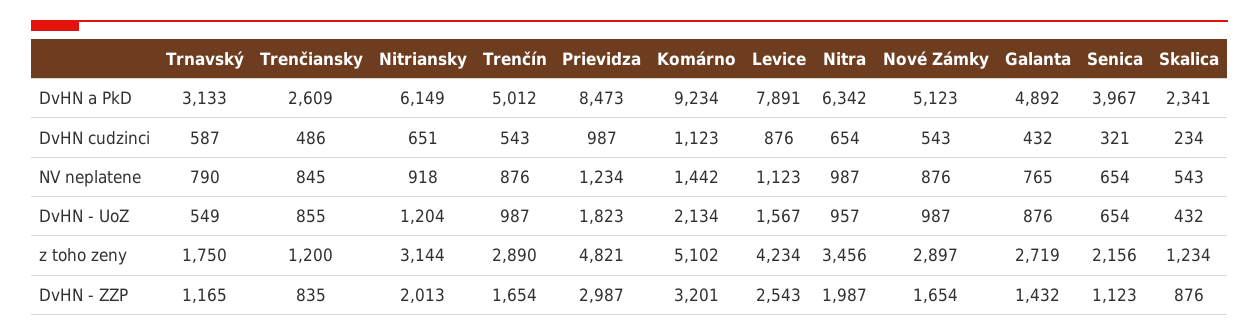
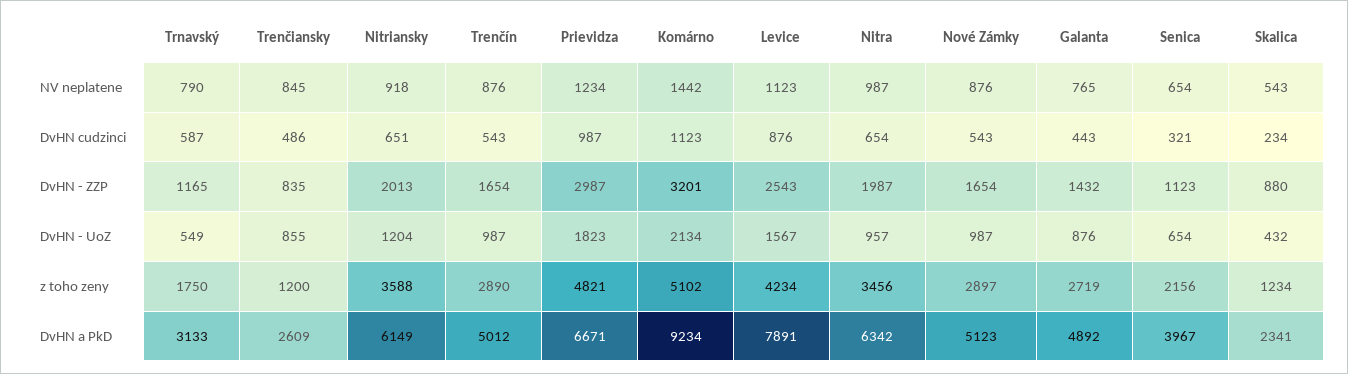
  {
    "Trnavský": {
      "DvHN a PkD": 3133,
      "DvHN cudzinci": 587,
      "NV neplatene": 790,
      "DvHN - UoZ": 549,
      "z toho zeny": 1750,
      "DvHN - ZZP": 1165
    },
    "Trenčiansky": {
      "DvHN a PkD": 2609,
      "DvHN cudzinci": 486,
      "NV neplatene": 845,
      "DvHN - UoZ": 855,
      "z toho zeny": 1200,
      "DvHN - ZZP": 835
    },
    "Nitriansky": {
      "DvHN a PkD": 6149,
      "DvHN cudzinci": 651,
      "NV neplatene": 918,
      "DvHN - UoZ": 1204,
-     "z toho zeny": 3144,
+     "z toho zeny": 3588,
      "DvHN - ZZP": 2013
    },
    "Trenčín": {
      "DvHN a PkD": 5012,
      "DvHN cudzinci": 543,
      "NV neplatene": 876,
      "DvHN - UoZ": 987,
      "z toho zeny": 2890,
      "DvHN - ZZP": 1654
    },
    "Prievidza": {
-     "DvHN a PkD": 8473,
+     "DvHN a PkD": 6671,
      "DvHN cudzinci": 987,
      "NV neplatene": 1234,
      "DvHN - UoZ": 1823,
      "z toho zeny": 4821,
      "DvHN - ZZP": 2987
    },
    "Komárno": {
      "DvHN a PkD": 9234,
      "DvHN cudzinci": 1123,
      "NV neplatene": 1442,
      "DvHN - UoZ": 2134,
      "z toho zeny": 5102,
      "DvHN - ZZP": 3201
    },
    "Levice": {
      "DvHN a PkD": 7891,
      "DvHN cudzinci": 876,
      "NV neplatene": 1123,
      "DvHN - UoZ": 1567,
      "z toho zeny": 4234,
      "DvHN - ZZP": 2543
    },
    "Nitra": {
      "DvHN a PkD": 6342,
      "DvHN cudzinci": 654,
      "NV neplatene": 987,
      "DvHN - UoZ": 957,
      "z toho zeny": 3456,
      "DvHN - ZZP": 1987
    },
    "Nové Zámky": {
      "DvHN a PkD": 5123,
      "DvHN cudzinci": 543,
      "NV neplatene": 876,
      "DvHN - UoZ": 987,
      "z toho zeny": 2897,
      "DvHN - ZZP": 1654
    },
    "Galanta": {
      "DvHN a PkD": 4892,
-     "DvHN cudzinci": 432,
+     "DvHN cudzinci": 443,
      "NV neplatene": 765,
      "DvHN - UoZ": 876,
      "z toho zeny": 2719,
      "DvHN - ZZP": 1432
    },
    "Senica": {
      "DvHN a PkD": 3967,
      "DvHN cudzinci": 321,
      "NV neplatene": 654,
      "DvHN - UoZ": 654,
      "z toho zeny": 2156,
      "DvHN - ZZP": 1123
    },
    "Skalica": {
      "DvHN a PkD": 2341,
      "DvHN cudzinci": 234,
      "NV neplatene": 543,
      "DvHN - UoZ": 432,
      "z toho zeny": 1234,
-     "DvHN - ZZP": 876
+     "DvHN - ZZP": 880
    }
  }

